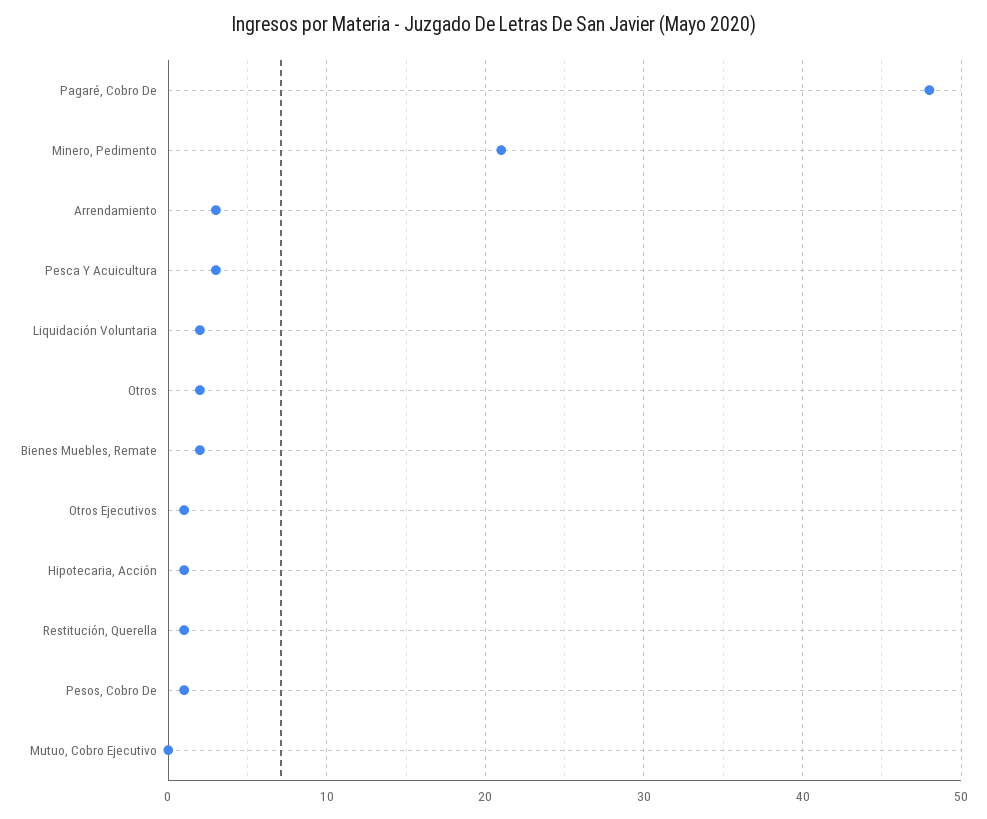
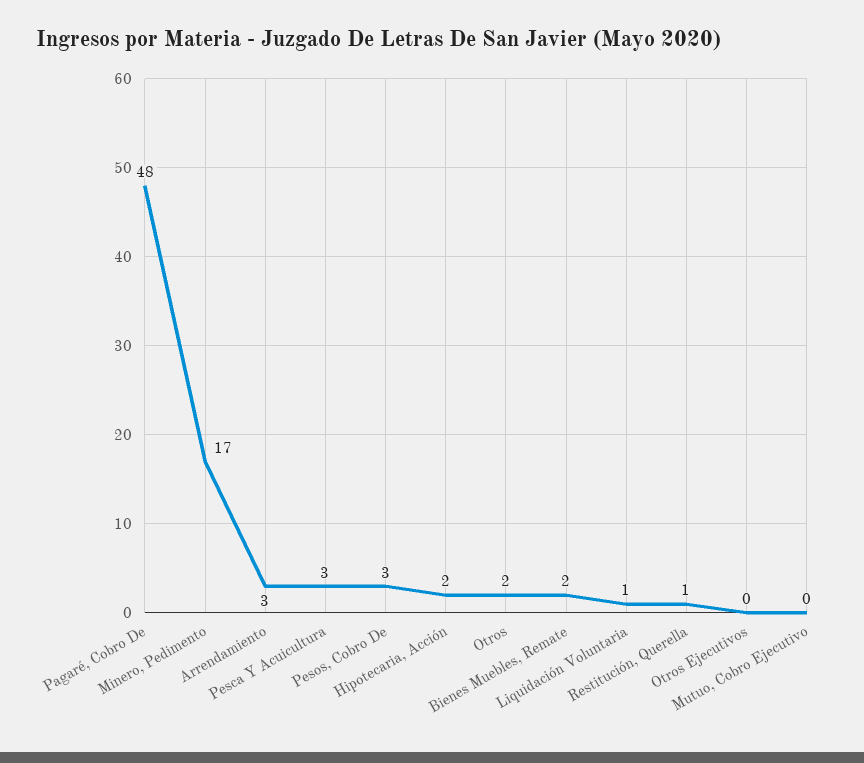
  {
    "Pagaré, Cobro De": 48,
-   "Minero, Pedimento": 21,
+   "Minero, Pedimento": 17,
    "Arrendamiento": 3,
    "Pesca Y Acuicultura": 3,
-   "Liquidación Voluntaria": 2,
+   "Liquidación Voluntaria": 1,
    "Otros": 2,
    "Bienes Muebles, Remate": 2,
-   "Otros Ejecutivos": 1,
+   "Otros Ejecutivos": 0,
-   "Hipotecaria, Acción": 1,
+   "Hipotecaria, Acción": 2,
    "Restitución, Querella": 1,
-   "Pesos, Cobro De": 1,
+   "Pesos, Cobro De": 3,
    "Mutuo, Cobro Ejecutivo": 0
  }

